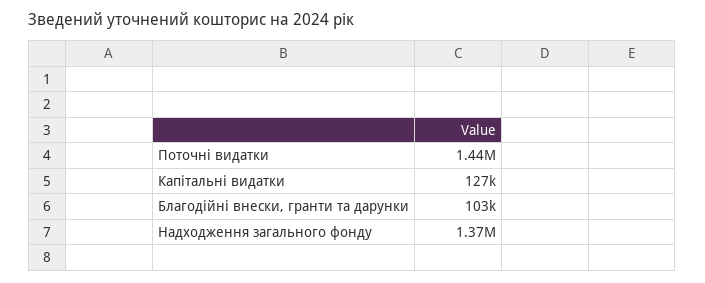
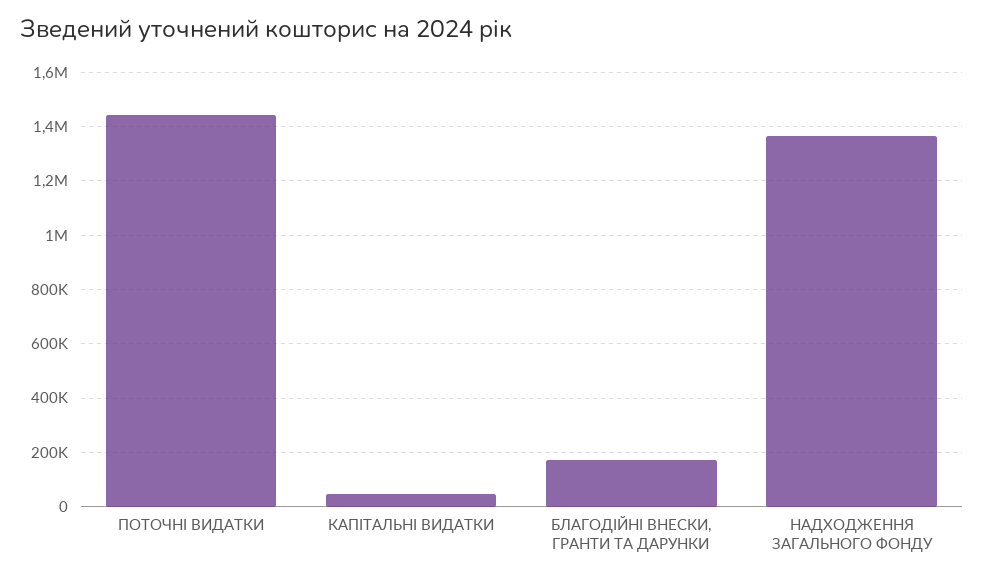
  {
    "Поточні видатки": 1440000,
-   "Капітальні видатки": 127000,
+   "Капітальні видатки": 50000,
-   "Благодійні внески, гранти та дарунки": 103000,
+   "Благодійні внески, гранти та дарунки": 175000,
    "Надходження загального фонду": 1370000
  }

